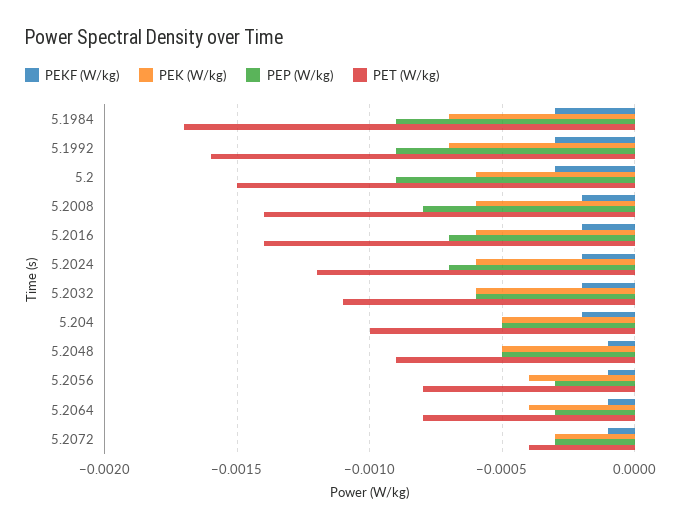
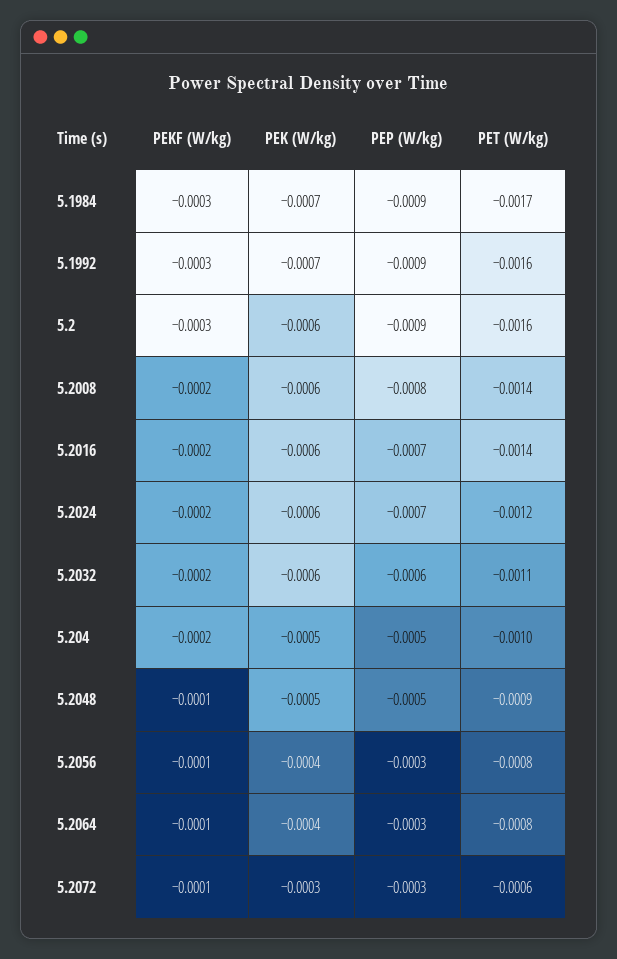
  {
    "PEKF (W/kg)": {
      "5.1984": -0.0003,
      "5.1992": -0.0003,
      "5.2": -0.0003,
      "5.2008": -0.0002,
      "5.2016": -0.0002,
      "5.2024": -0.0002,
      "5.2032": -0.0002,
      "5.204": -0.0002,
      "5.2048": -0.0001,
      "5.2056": -0.0001,
      "5.2064": -0.0001,
      "5.2072": -0.0001
    },
    "PEK (W/kg)": {
      "5.1984": -0.0007,
      "5.1992": -0.0007,
      "5.2": -0.0006,
      "5.2008": -0.0006,
      "5.2016": -0.0006,
      "5.2024": -0.0006,
      "5.2032": -0.0006,
      "5.204": -0.0005,
      "5.2048": -0.0005,
      "5.2056": -0.0004,
      "5.2064": -0.0004,
      "5.2072": -0.0003
    },
    "PEP (W/kg)": {
      "5.1984": -0.0009,
      "5.1992": -0.0009,
      "5.2": -0.0009,
      "5.2008": -0.0008,
      "5.2016": -0.0007,
      "5.2024": -0.0007,
      "5.2032": -0.0006,
      "5.204": -0.0005,
      "5.2048": -0.0005,
      "5.2056": -0.0003,
      "5.2064": -0.0003,
      "5.2072": -0.0003
    },
    "PET (W/kg)": {
      "5.1984": -0.0017,
      "5.1992": -0.0016,
-     "5.2": -0.0015,
+     "5.2": -0.0016,
      "5.2008": -0.0014,
      "5.2016": -0.0014,
      "5.2024": -0.0012,
      "5.2032": -0.0011,
      "5.204": -0.001,
      "5.2048": -0.0009,
      "5.2056": -0.0008,
      "5.2064": -0.0008,
-     "5.2072": -0.0004
+     "5.2072": -0.0006
    }
  }

